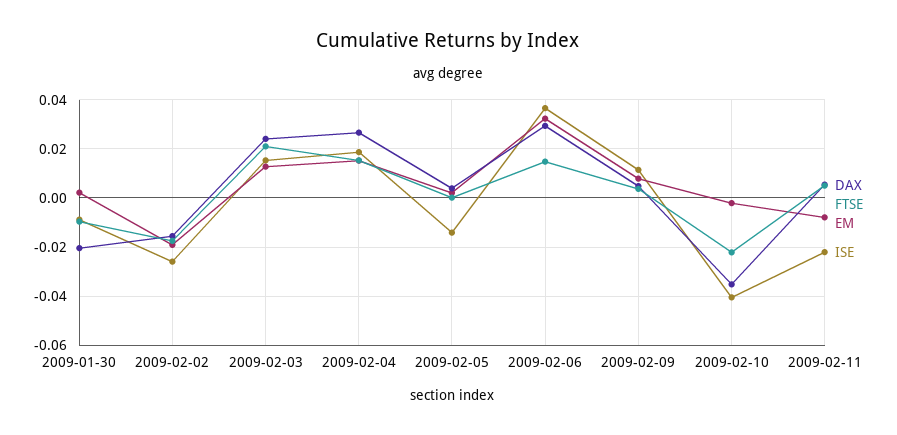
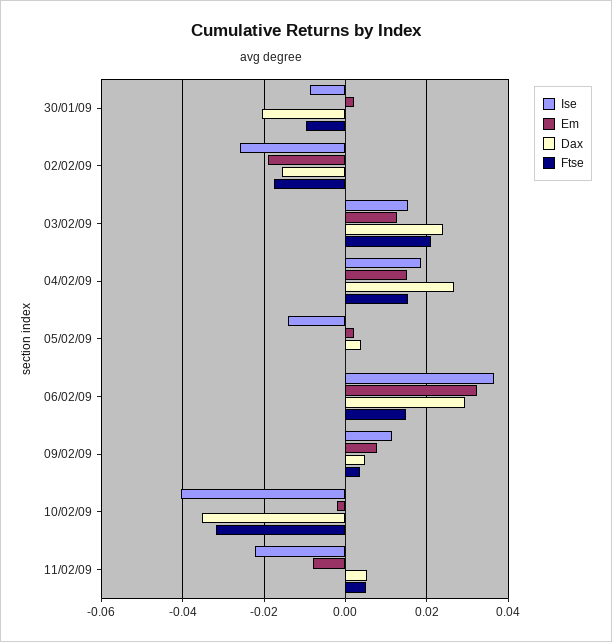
  {
    "DAX": {
      "2009-01-30": -0.02,
      "2009-02-02": -0.016,
      "2009-02-03": 0.024,
      "2009-02-04": 0.026,
      "2009-02-05": 0.004,
      "2009-02-06": 0.03,
      "2009-02-09": 0.004,
      "2009-02-10": -0.036,
      "2009-02-11": 0.006
    },
    "FTSE": {
      "2009-01-30": -0.01,
      "2009-02-02": -0.018,
      "2009-02-03": 0.022,
      "2009-02-04": 0.016,
      "2009-02-05": 0,
      "2009-02-06": 0.014,
      "2009-02-09": 0.004,
-     "2009-02-10": -0.0225,
+     "2009-02-10": -0.032,
      "2009-02-11": 0.006
    },
    "EM": {
      "2009-01-30": 0.002,
      "2009-02-02": -0.02,
      "2009-02-03": 0.012,
      "2009-02-04": 0.016,
      "2009-02-05": 0.002,
      "2009-02-06": 0.032,
      "2009-02-09": 0.008,
      "2009-02-10": -0.002,
      "2009-02-11": -0.008
    },
    "ISE": {
      "2009-01-30": -0.008,
      "2009-02-02": -0.026,
      "2009-02-03": 0.016,
      "2009-02-04": 0.018,
      "2009-02-05": -0.014,
      "2009-02-06": 0.036,
      "2009-02-09": 0.012,
      "2009-02-10": -0.04,
      "2009-02-11": -0.022
    }
  }

